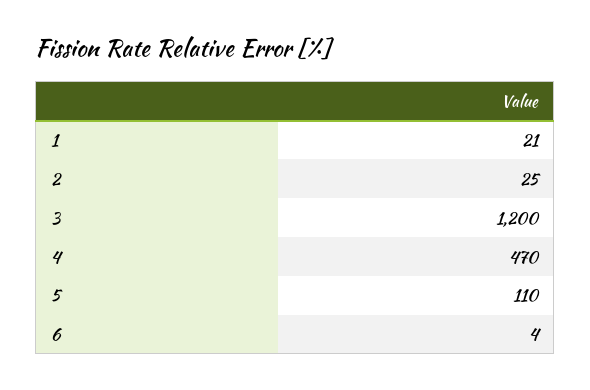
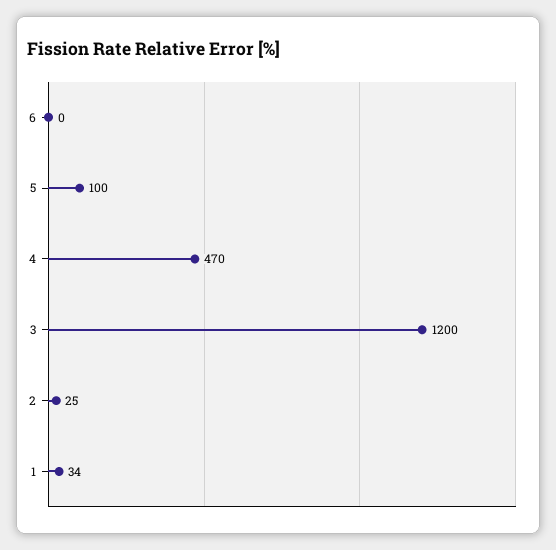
  {
-   "1": 21,
+   "1": 34,
    "2": 25,
    "3": 1200,
    "4": 470,
-   "5": 110,
+   "5": 100,
-   "6": 4
+   "6": 0
  }

